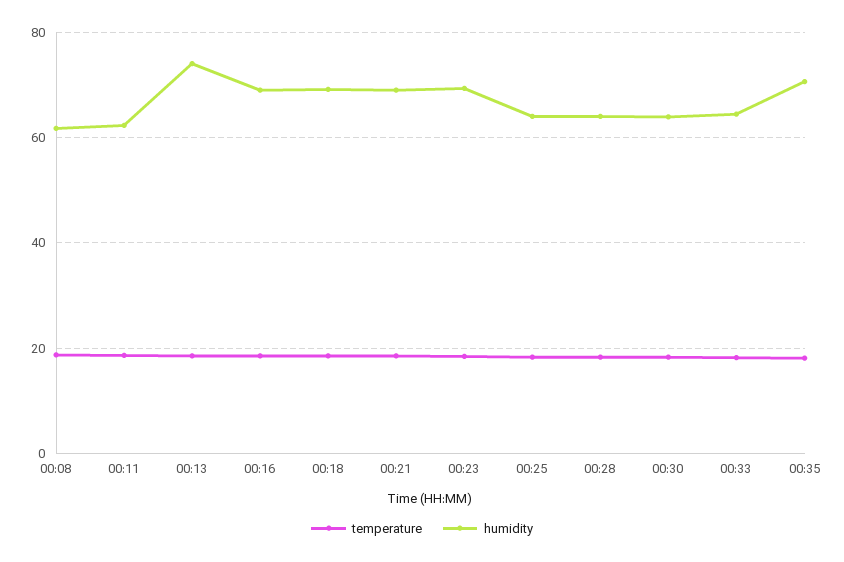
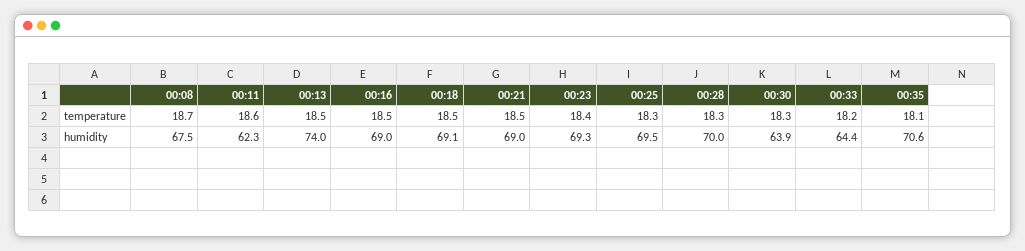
  {
    "temperature": {
      "00:08": 18.7,
      "00:11": 18.6,
      "00:13": 18.5,
      "00:16": 18.5,
      "00:18": 18.5,
      "00:21": 18.5,
      "00:23": 18.4,
      "00:25": 18.3,
      "00:28": 18.3,
      "00:30": 18.3,
      "00:33": 18.2,
      "00:35": 18.1
    },
    "humidity": {
-     "00:08": 62,
+     "00:08": 67.5,
      "00:11": 62.3,
      "00:13": 74,
      "00:16": 69,
      "00:18": 69.1,
      "00:21": 69,
      "00:23": 69.3,
-     "00:25": 64,
+     "00:25": 69.5,
-     "00:28": 64,
+     "00:28": 70,
      "00:30": 63.9,
      "00:33": 64.4,
      "00:35": 70.6
    }
  }

